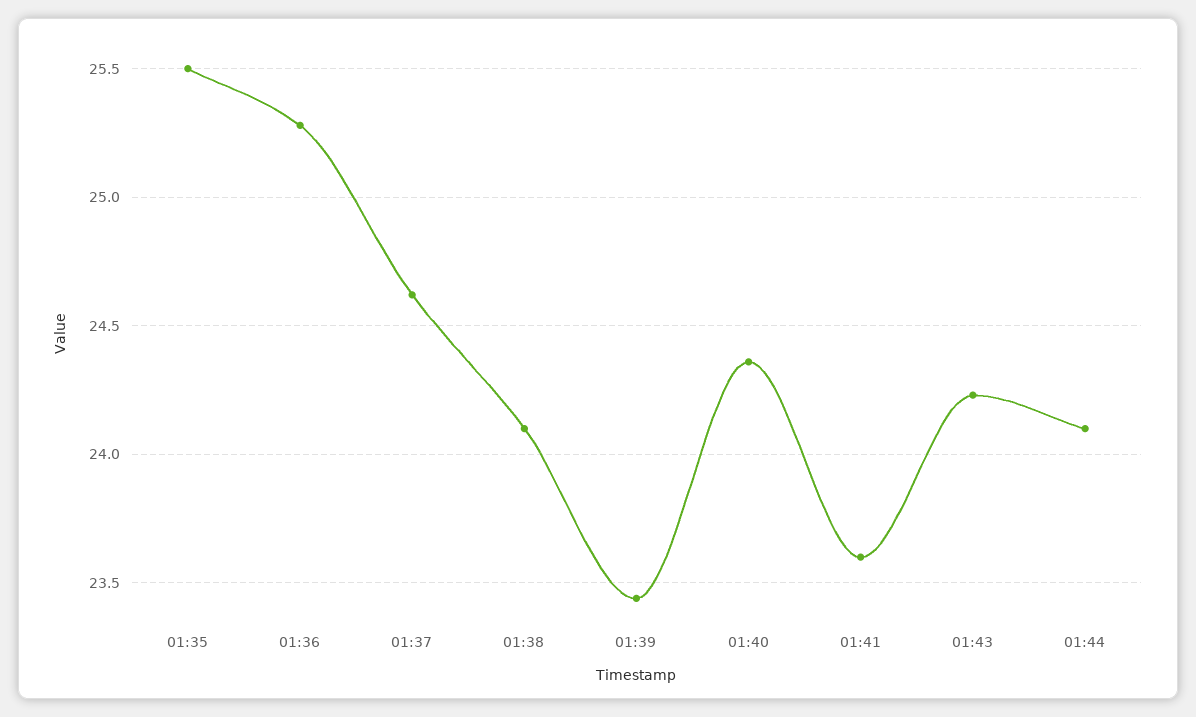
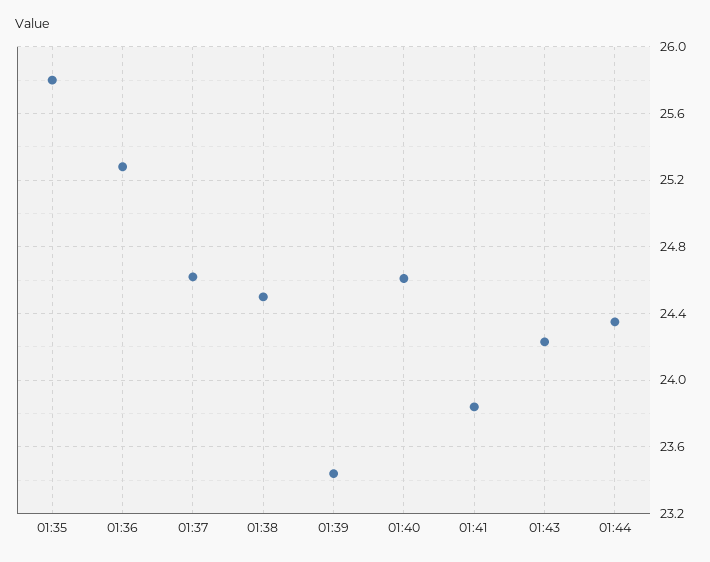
  {
-   "01:35": 25.5,
+   "01:35": 25.8,
    "01:36": 25.3,
    "01:37": 24.6,
-   "01:38": 24.1,
+   "01:38": 24.5,
    "01:39": 23.45,
-   "01:40": 24.35,
+   "01:40": 24.6,
-   "01:41": 23.6,
+   "01:41": 23.85,
    "01:43": 24.25,
-   "01:44": 24.1
+   "01:44": 24.35
  }

